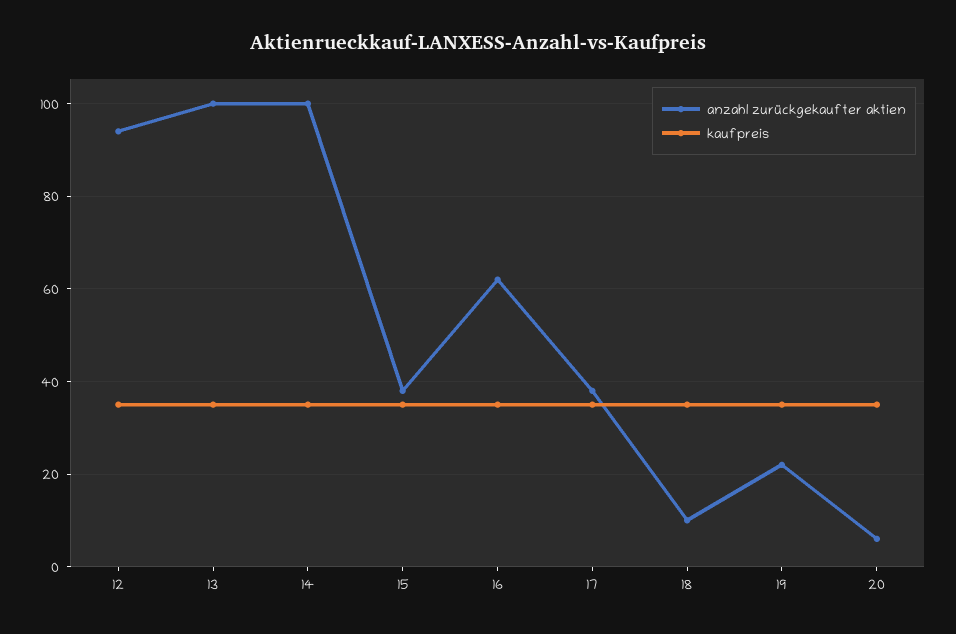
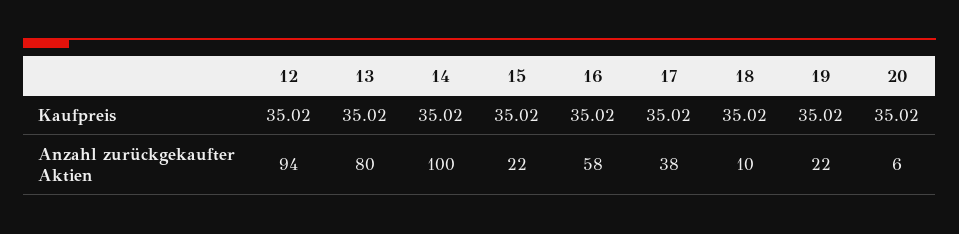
  {
    "anzahl zurückgekaufter aktien": {
      "12": 94,
-     "13": 100,
+     "13": 80,
      "14": 100,
-     "15": 38,
+     "15": 22,
-     "16": 62,
+     "16": 58,
      "17": 38,
      "18": 10,
      "19": 22,
      "20": 6
    },
    "kaufpreis": {
      "12": 35.02,
      "13": 35.02,
      "14": 35.02,
      "15": 35.02,
      "16": 35.02,
      "17": 35.02,
      "18": 35.02,
      "19": 35.02,
      "20": 35.02
    }
  }

